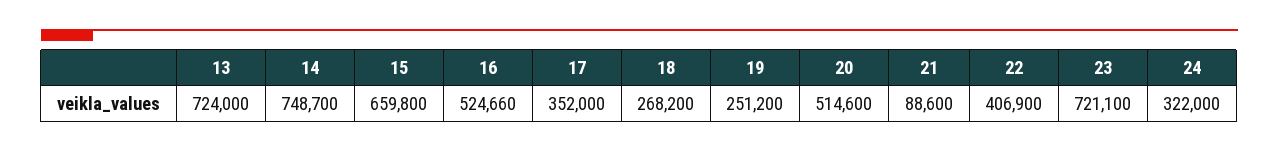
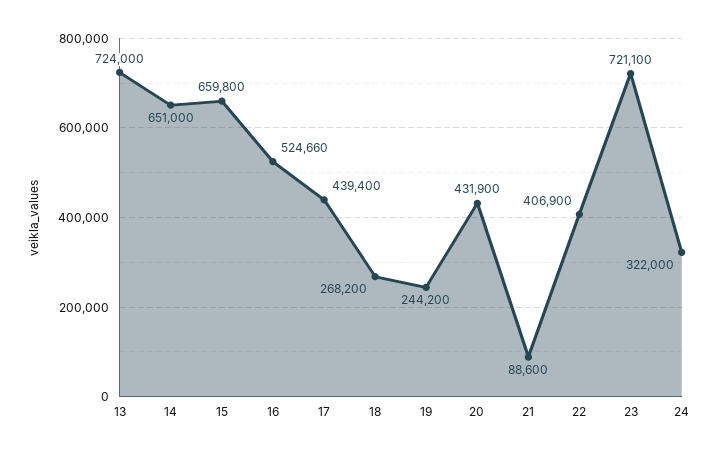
  {
    "13": 724000,
-   "14": 748700,
+   "14": 651000,
    "15": 659800,
    "16": 524660,
-   "17": 352000,
+   "17": 439400,
    "18": 268200,
-   "19": 251200,
+   "19": 244200,
-   "20": 514600,
+   "20": 431900,
    "21": 88600,
    "22": 406900,
    "23": 721100,
    "24": 322000
  }

